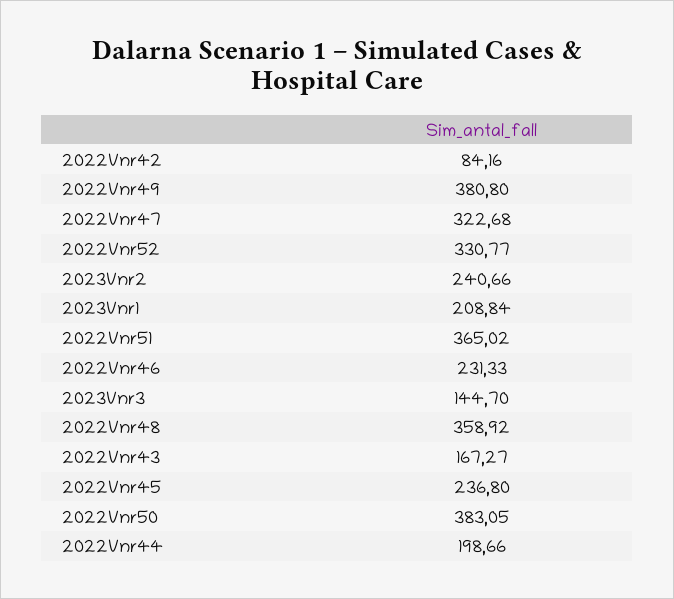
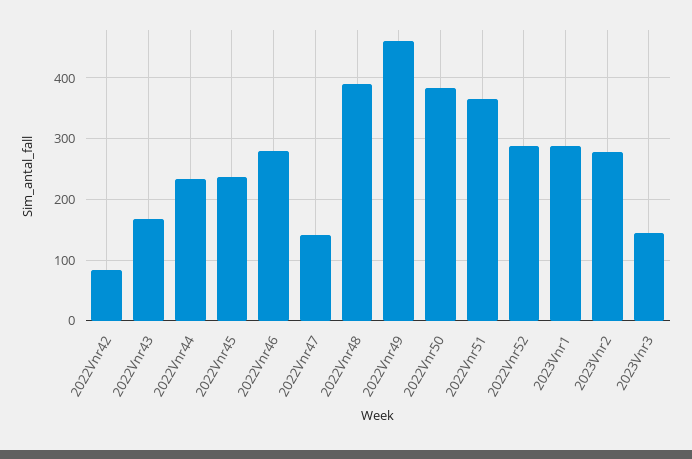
  {
    "2022Vnr42": 84.16,
-   "2022Vnr49": 380.8,
+   "2022Vnr49": 460,
-   "2022Vnr47": 322.68,
+   "2022Vnr47": 140,
-   "2022Vnr52": 330.77,
+   "2022Vnr52": 290,
-   "2023Vnr2": 240.66,
+   "2023Vnr2": 280,
-   "2023Vnr1": 208.84,
+   "2023Vnr1": 290,
    "2022Vnr51": 365.02,
-   "2022Vnr46": 231.33,
+   "2022Vnr46": 280,
    "2023Vnr3": 144.7,
-   "2022Vnr48": 358.92,
+   "2022Vnr48": 390,
    "2022Vnr43": 167.27,
    "2022Vnr45": 236.8,
    "2022Vnr50": 383.05,
-   "2022Vnr44": 198.66
+   "2022Vnr44": 230
  }

